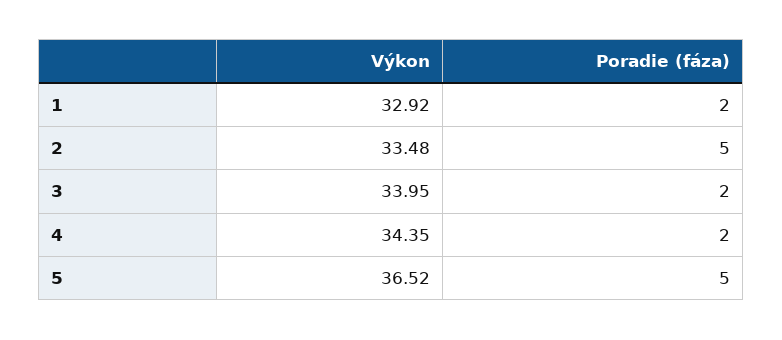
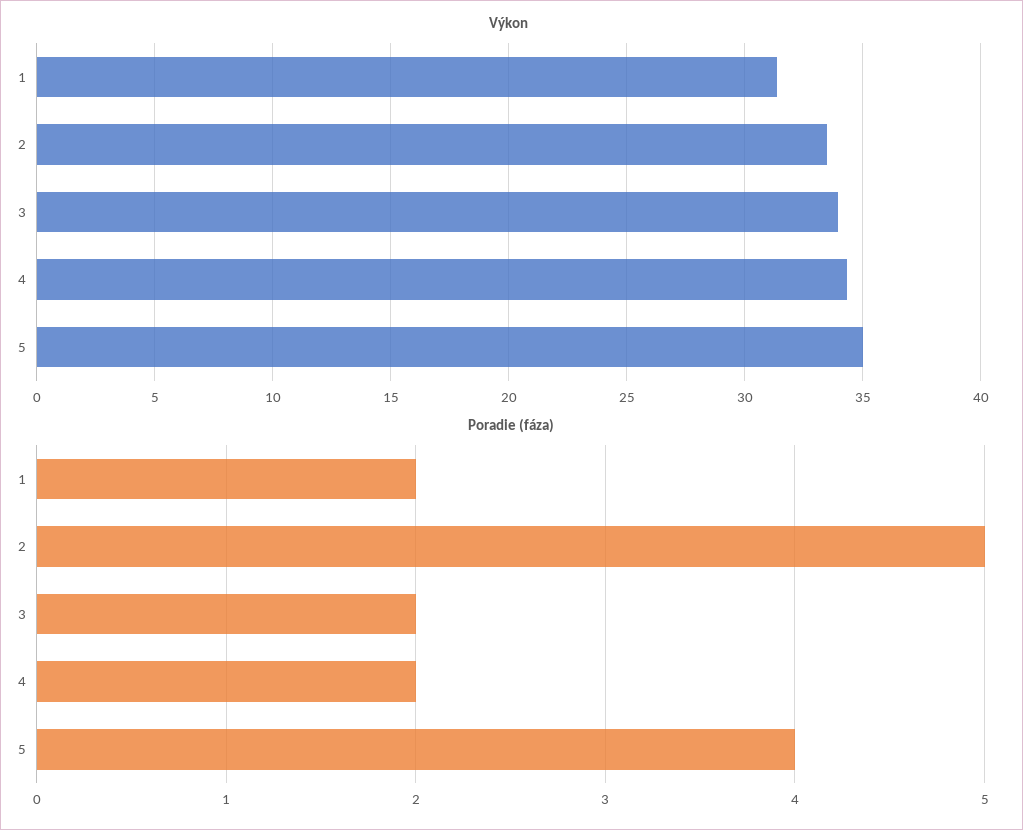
  {
    "Výkon": {
-     "1": 32.92,
+     "1": 31.5,
      "2": 33.48,
      "3": 33.95,
      "4": 34.35,
-     "5": 36.52
+     "5": 35
    },
    "Poradie (fáza)": {
      "1": 2,
      "2": 5,
      "3": 2,
      "4": 2,
-     "5": 5
+     "5": 4
    }
  }

